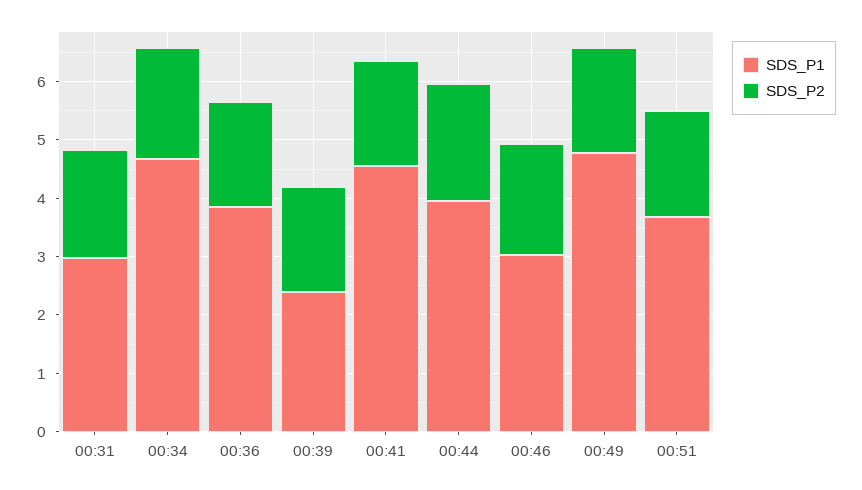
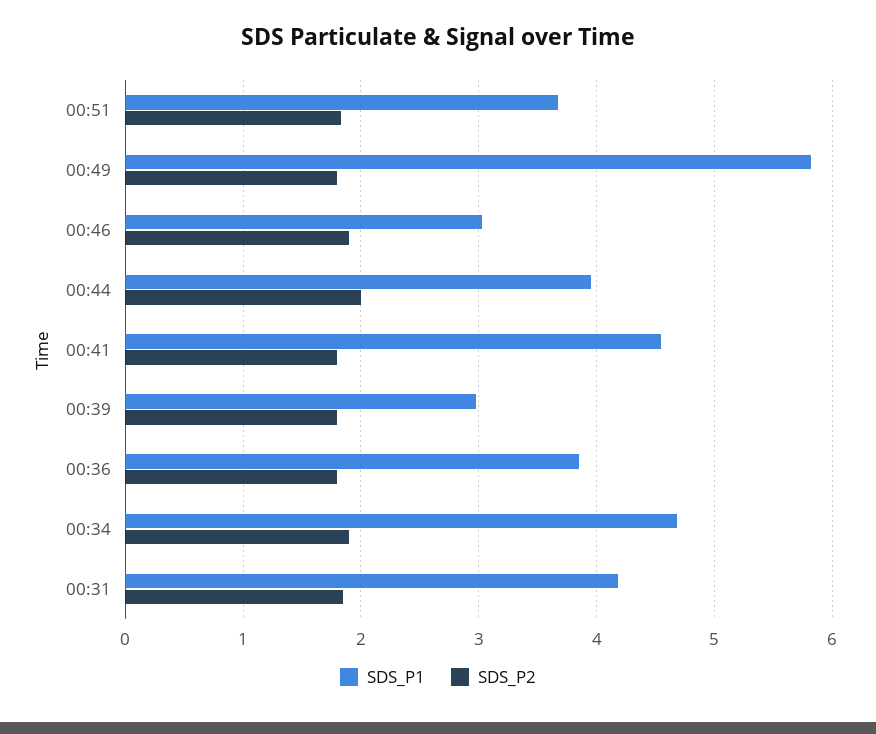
  {
    "SDS_P1": {
-     "00:31": 3,
+     "00:31": 4.2,
      "00:34": 4.7,
      "00:36": 3.9,
-     "00:39": 2.4,
+     "00:39": 3,
      "00:41": 4.6,
      "00:44": 4,
      "00:46": 3,
-     "00:49": 4.8,
+     "00:49": 5.8,
      "00:51": 3.7
    },
    "SDS_P2": {
      "00:31": 1.9,
      "00:34": 1.9,
      "00:36": 1.8,
      "00:39": 1.8,
      "00:41": 1.8,
      "00:44": 2,
      "00:46": 1.9,
      "00:49": 1.8,
      "00:51": 1.8
    }
  }

